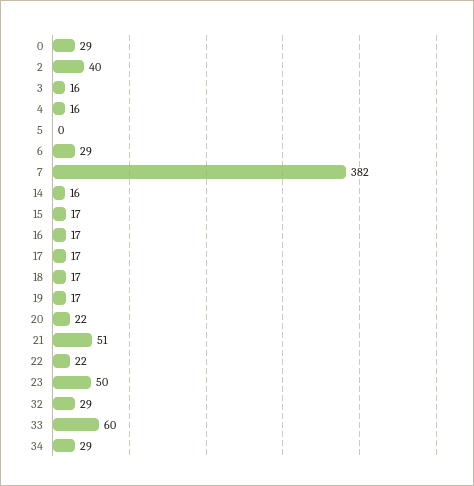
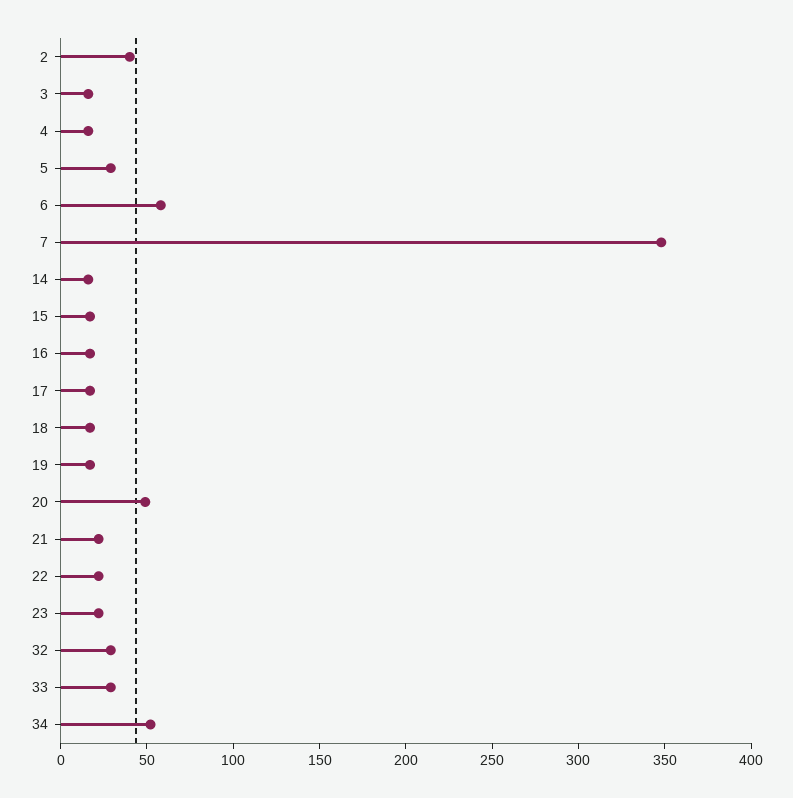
  {
-   "0": 29,
    "2": 40,
    "3": 16,
    "4": 16,
-   "5": 0,
+   "5": 30,
-   "6": 29,
+   "6": 60,
-   "7": 382,
+   "7": 350,
    "14": 16,
    "15": 17,
    "16": 17,
    "17": 17,
    "18": 17,
    "19": 17,
-   "20": 22,
+   "20": 50,
-   "21": 51,
+   "21": 20,
    "22": 22,
-   "23": 50,
+   "23": 20,
    "32": 29,
-   "33": 60,
+   "33": 30,
-   "34": 29
+   "34": 50
  }

